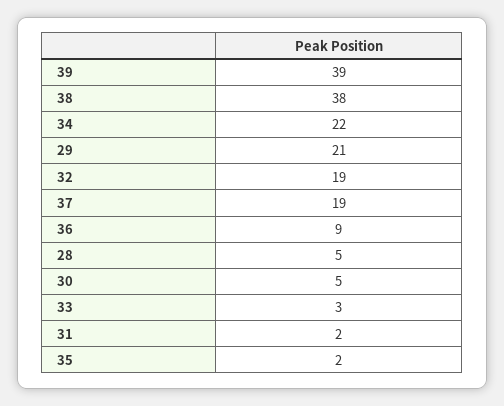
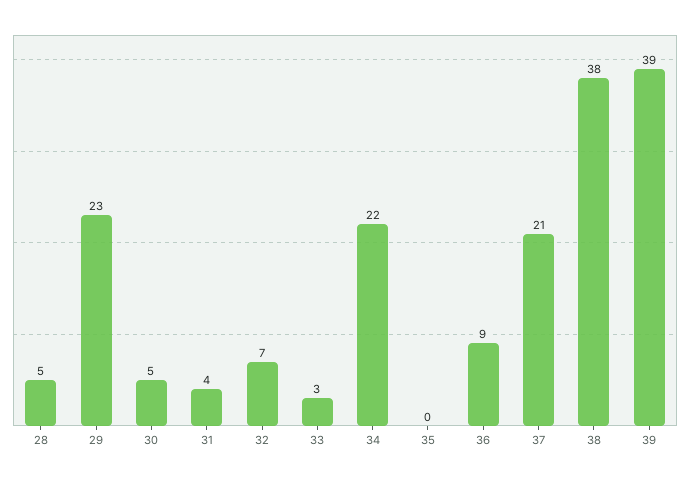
  {
    "39": 39,
    "38": 38,
    "34": 22,
-   "29": 21,
+   "29": 23,
-   "32": 19,
+   "32": 7,
-   "37": 19,
+   "37": 21,
    "36": 9,
    "28": 5,
    "30": 5,
    "33": 3,
-   "31": 2,
+   "31": 4,
-   "35": 2
+   "35": 0
  }

